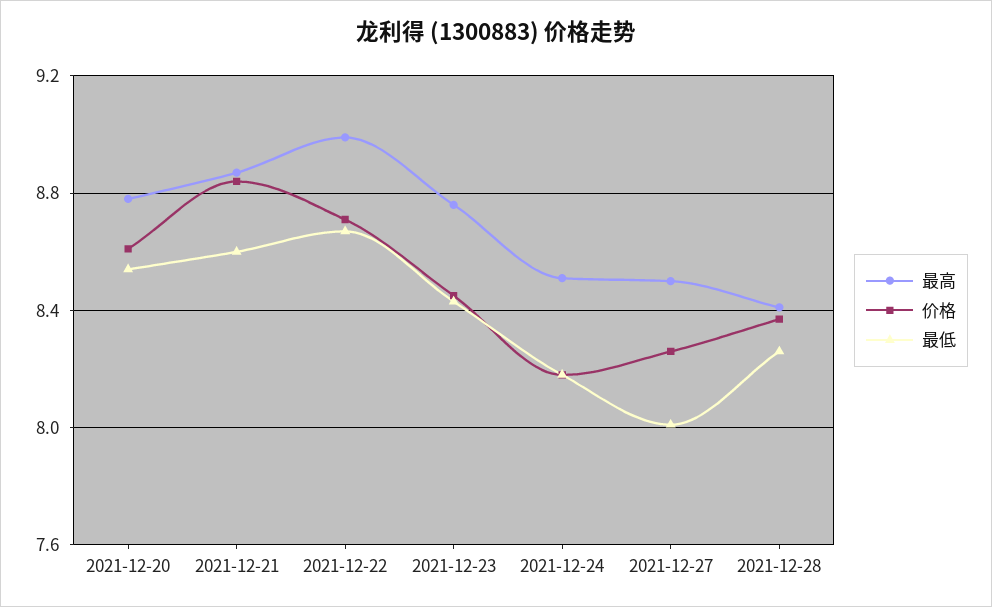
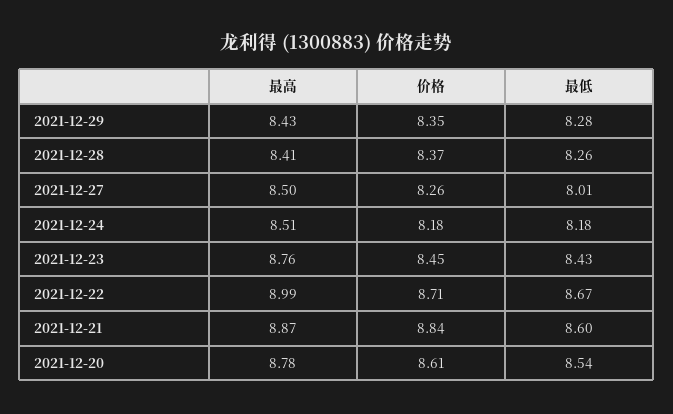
  {
    "最高": {
      "2021-12-20": 8.78,
      "2021-12-21": 8.87,
      "2021-12-22": 8.99,
      "2021-12-23": 8.76,
      "2021-12-24": 8.51,
      "2021-12-27": 8.5,
-     "2021-12-28": 8.41
+     "2021-12-28": 8.41,
+     "2021-12-29": 8.43
    },
    "价格": {
      "2021-12-20": 8.61,
      "2021-12-21": 8.84,
      "2021-12-22": 8.71,
      "2021-12-23": 8.45,
      "2021-12-24": 8.18,
      "2021-12-27": 8.26,
-     "2021-12-28": 8.37
+     "2021-12-28": 8.37,
+     "2021-12-29": 8.35
    },
    "最低": {
      "2021-12-20": 8.54,
      "2021-12-21": 8.6,
      "2021-12-22": 8.67,
      "2021-12-23": 8.43,
      "2021-12-24": 8.18,
      "2021-12-27": 8.01,
-     "2021-12-28": 8.26
+     "2021-12-28": 8.26,
+     "2021-12-29": 8.28
    }
  }

